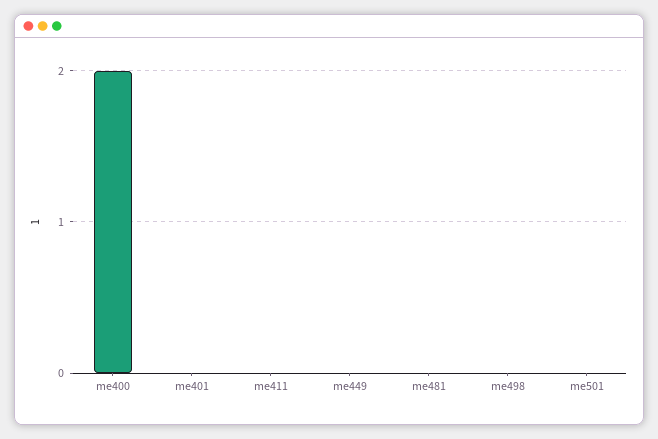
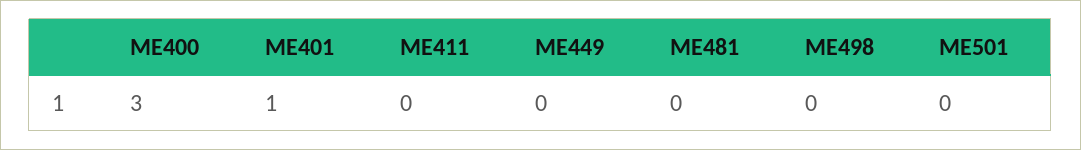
  {
-   "me400": 2,
+   "me400": 3,
-   "me401": 0,
+   "me401": 1,
    "me411": 0,
    "me449": 0,
    "me481": 0,
    "me498": 0,
    "me501": 0
  }

